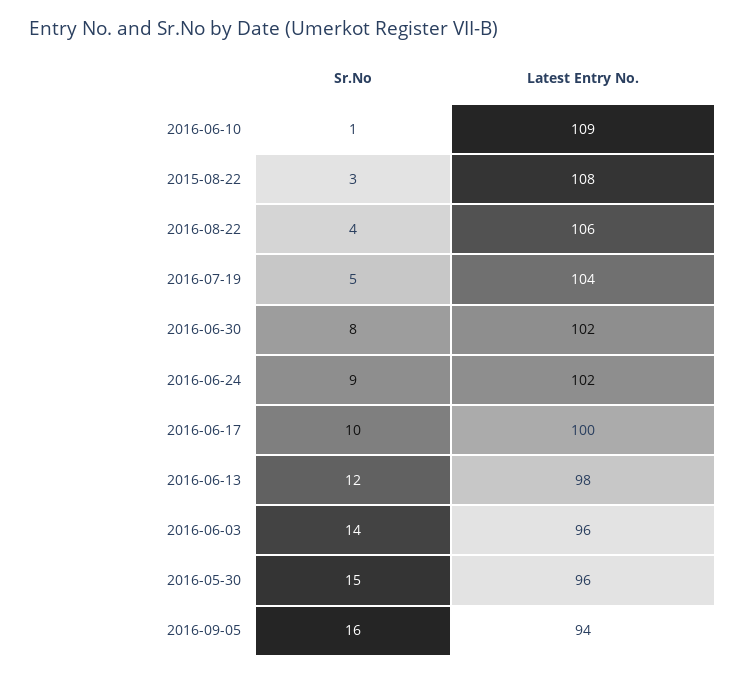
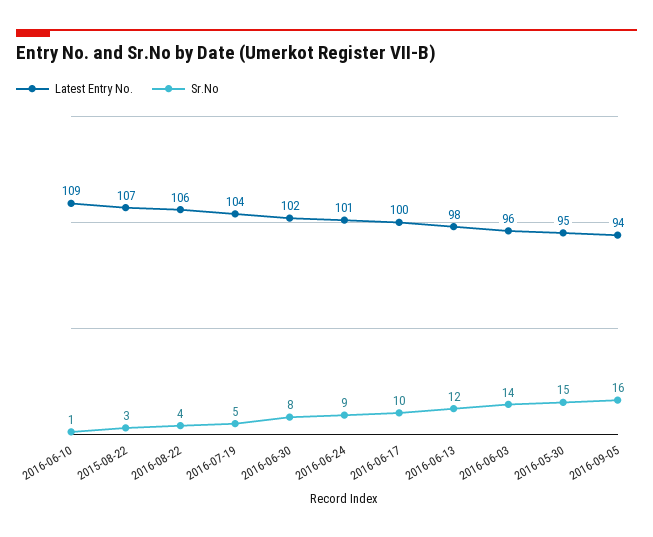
  {
    "Sr.No": {
      "2016-06-10": 1,
      "2015-08-22": 3,
      "2016-08-22": 4,
      "2016-07-19": 5,
      "2016-06-30": 8,
      "2016-06-24": 9,
      "2016-06-17": 10,
      "2016-06-13": 12,
      "2016-06-03": 14,
      "2016-05-30": 15,
      "2016-09-05": 16
    },
    "Latest Entry No.": {
      "2016-06-10": 109,
-     "2015-08-22": 108,
+     "2015-08-22": 107,
      "2016-08-22": 106,
      "2016-07-19": 104,
      "2016-06-30": 102,
-     "2016-06-24": 102,
+     "2016-06-24": 101,
      "2016-06-17": 100,
      "2016-06-13": 98,
      "2016-06-03": 96,
-     "2016-05-30": 96,
+     "2016-05-30": 95,
      "2016-09-05": 94
    }
  }

